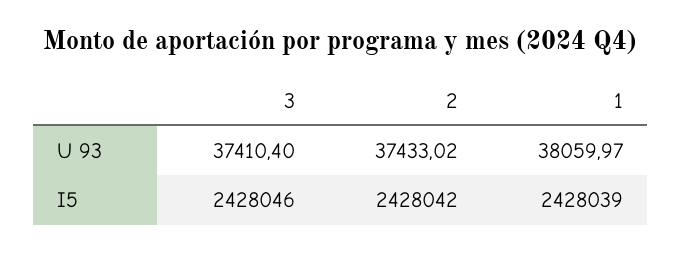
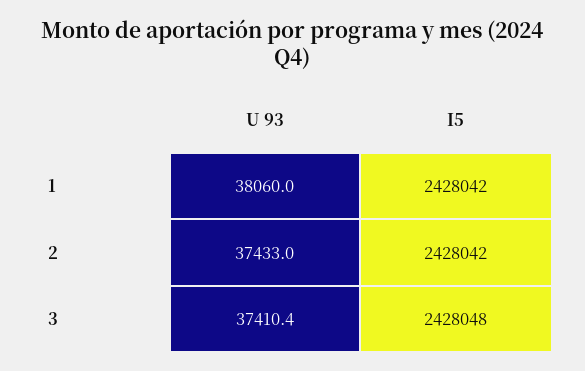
  {
    "3": {
      "U 93": 37410.4,
-     "I5": 2428046
+     "I5": 2428048
    },
    "2": {
      "U 93": 37433.02,
      "I5": 2428042
    },
    "1": {
      "U 93": 38059.97,
-     "I5": 2428039
+     "I5": 2428042
    }
  }

